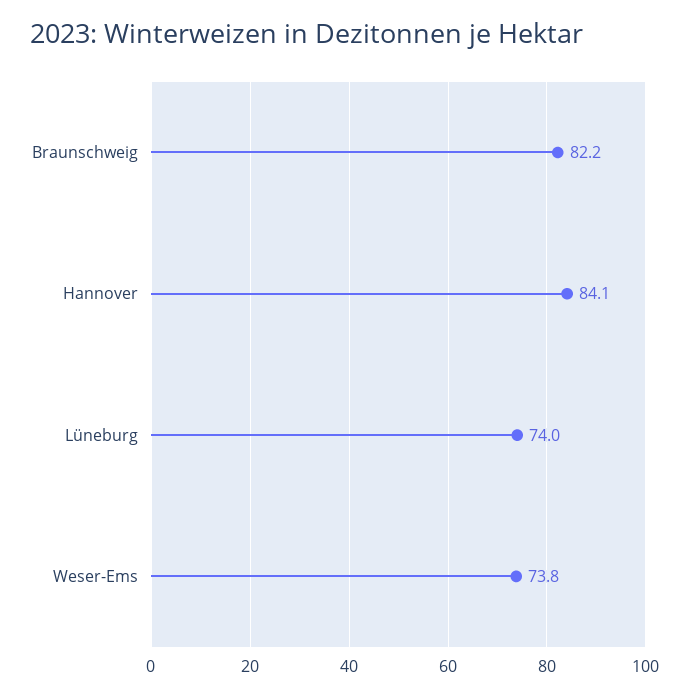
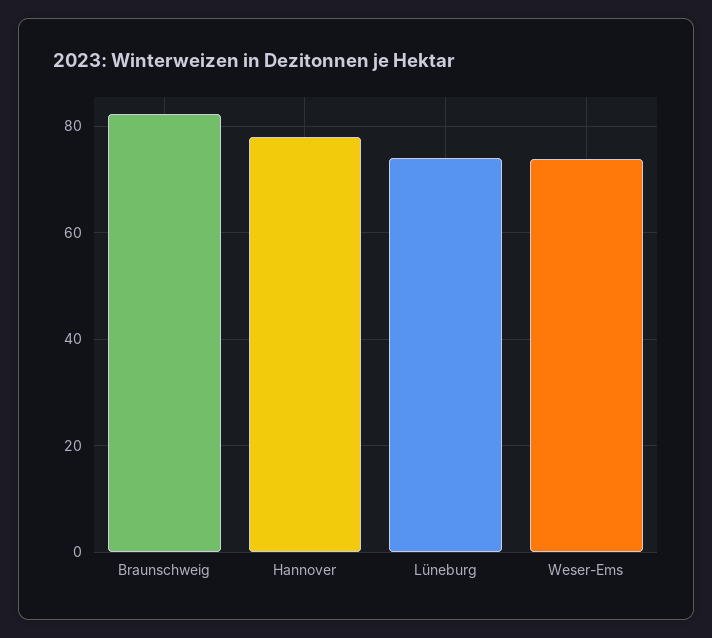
  {
    "Braunschweig": 82.2,
-   "Hannover": 84.1,
+   "Hannover": 78,
    "Lüneburg": 74,
    "Weser-Ems": 73.8
  }

